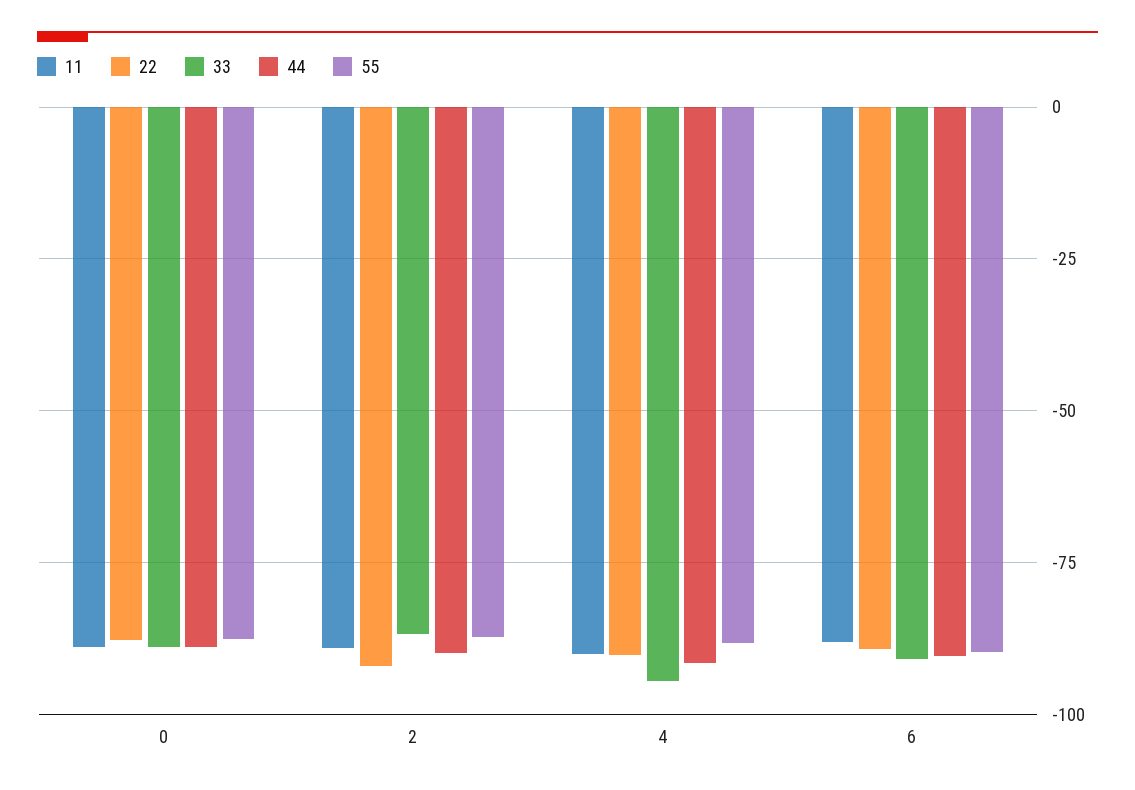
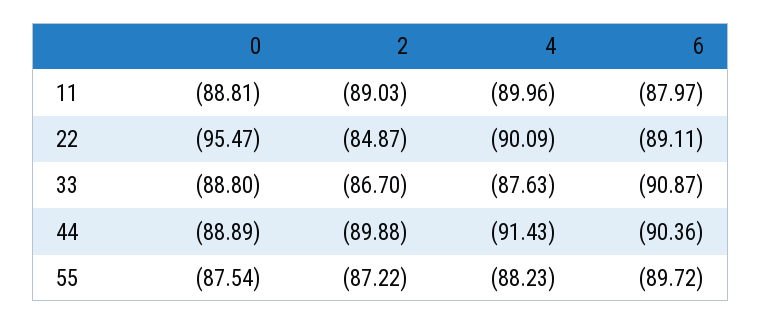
  {
    "11": {
      "0": -88.81,
      "2": -89.03,
      "4": -89.96,
      "6": -87.97
    },
    "22": {
-     "0": -87.5,
+     "0": -95.47,
-     "2": -92.5,
+     "2": -84.87,
      "4": -90.09,
      "6": -89.11
    },
    "33": {
      "0": -88.8,
      "2": -86.7,
-     "4": -95,
+     "4": -87.63,
      "6": -90.87
    },
    "44": {
      "0": -88.89,
      "2": -89.88,
      "4": -91.43,
      "6": -90.36
    },
    "55": {
      "0": -87.54,
      "2": -87.22,
      "4": -88.23,
      "6": -89.72
    }
  }

